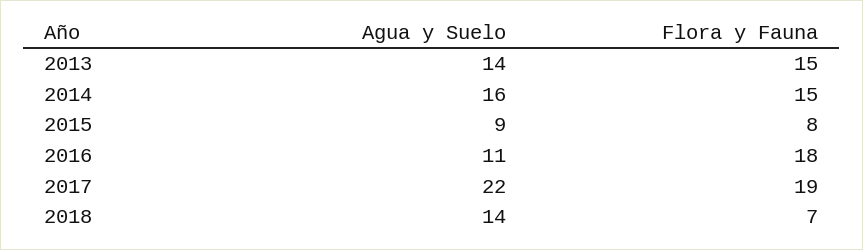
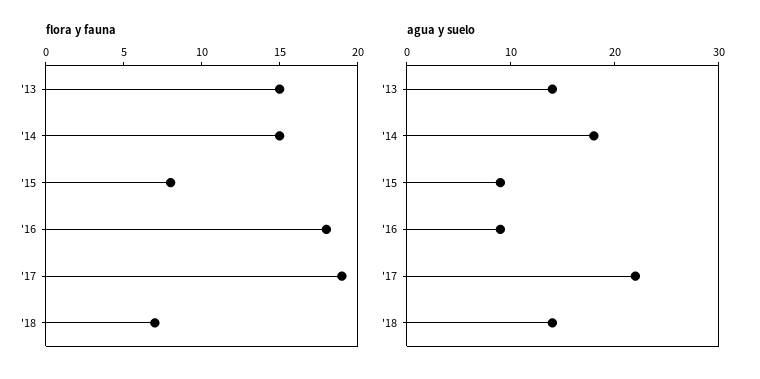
  {
    "Agua y Suelo": {
      "2013": 14,
-     "2014": 16,
+     "2014": 18,
      "2015": 9,
-     "2016": 11,
+     "2016": 9,
      "2017": 22,
      "2018": 14
    },
    "Flora y Fauna": {
      "2013": 15,
      "2014": 15,
      "2015": 8,
      "2016": 18,
      "2017": 19,
      "2018": 7
    }
  }

